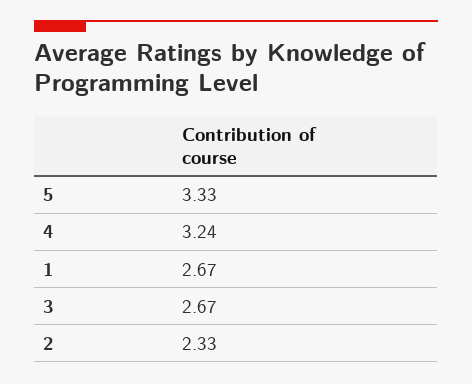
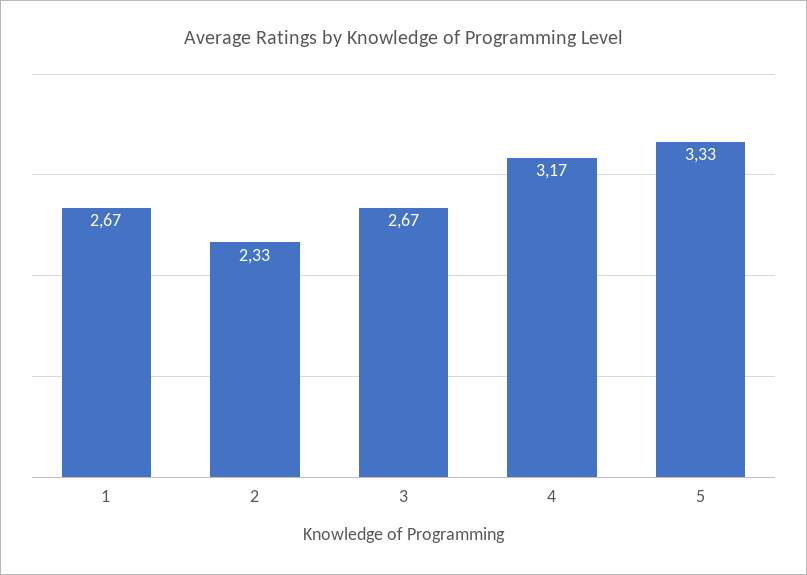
  {
    "5": 3.33,
-   "4": 3.24,
+   "4": 3.17,
    "1": 2.67,
    "3": 2.67,
    "2": 2.33
  }

